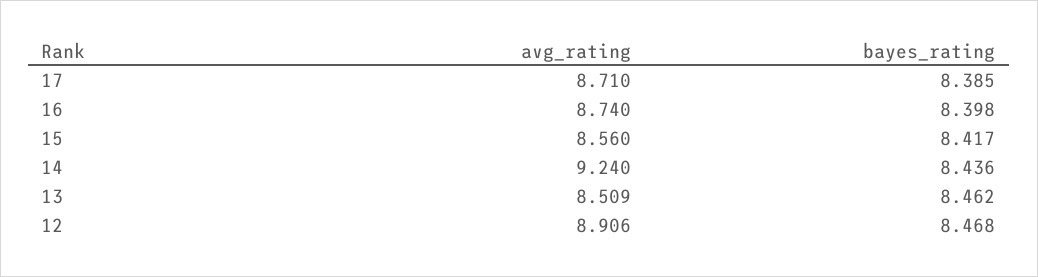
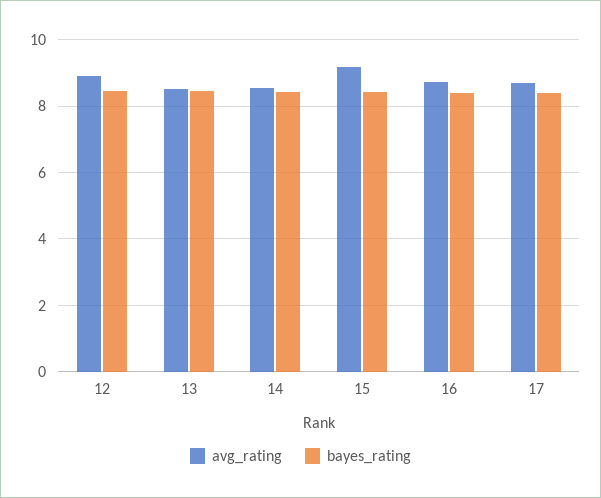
  {
    "avg_rating": {
      "17": 8.71,
      "16": 8.74,
-     "15": 8.56,
+     "15": 9.2,
-     "14": 9.24,
+     "14": 8.6,
      "13": 8.509,
      "12": 8.906
    },
    "bayes_rating": {
      "17": 8.385,
      "16": 8.398,
      "15": 8.417,
      "14": 8.436,
      "13": 8.462,
      "12": 8.468
    }
  }

